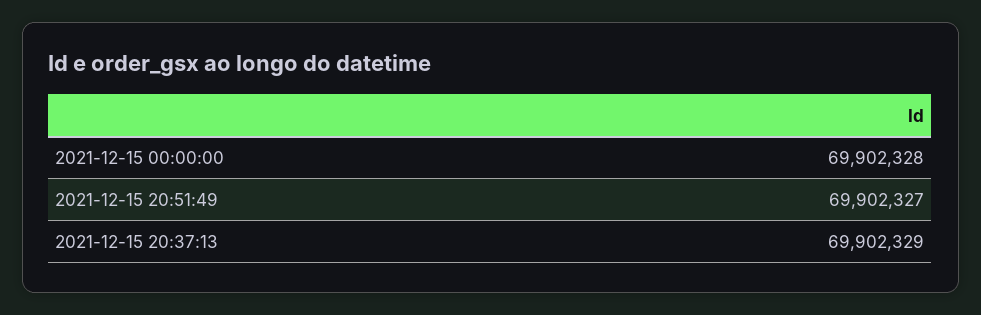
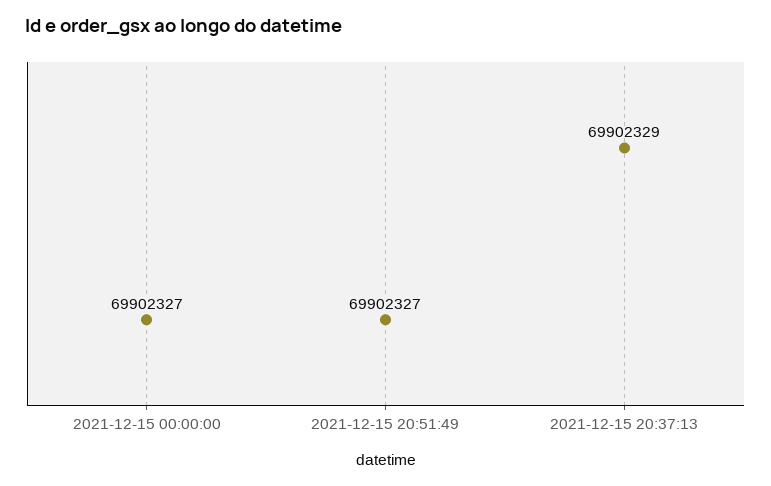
  {
-   "2021-12-15 00:00:00": 69902328,
+   "2021-12-15 00:00:00": 69902327,
    "2021-12-15 20:51:49": 69902327,
    "2021-12-15 20:37:13": 69902329
  }

